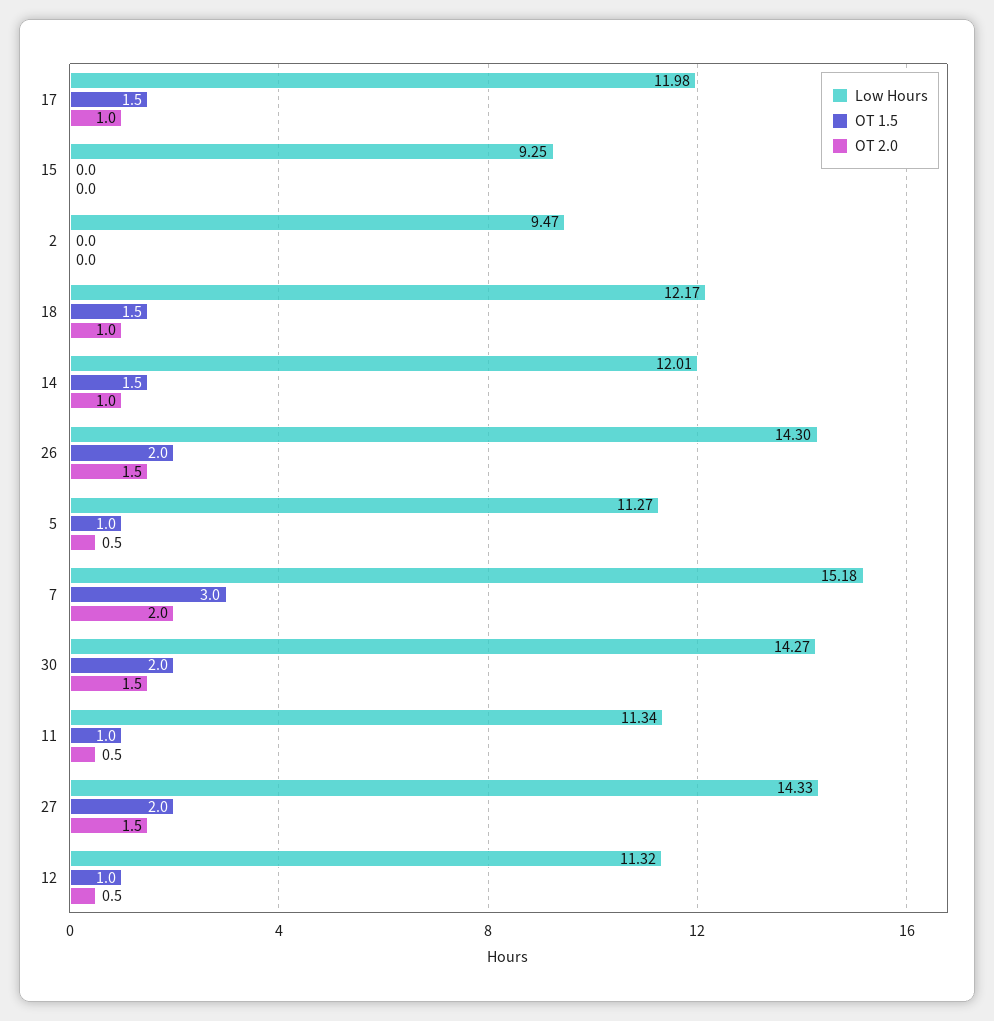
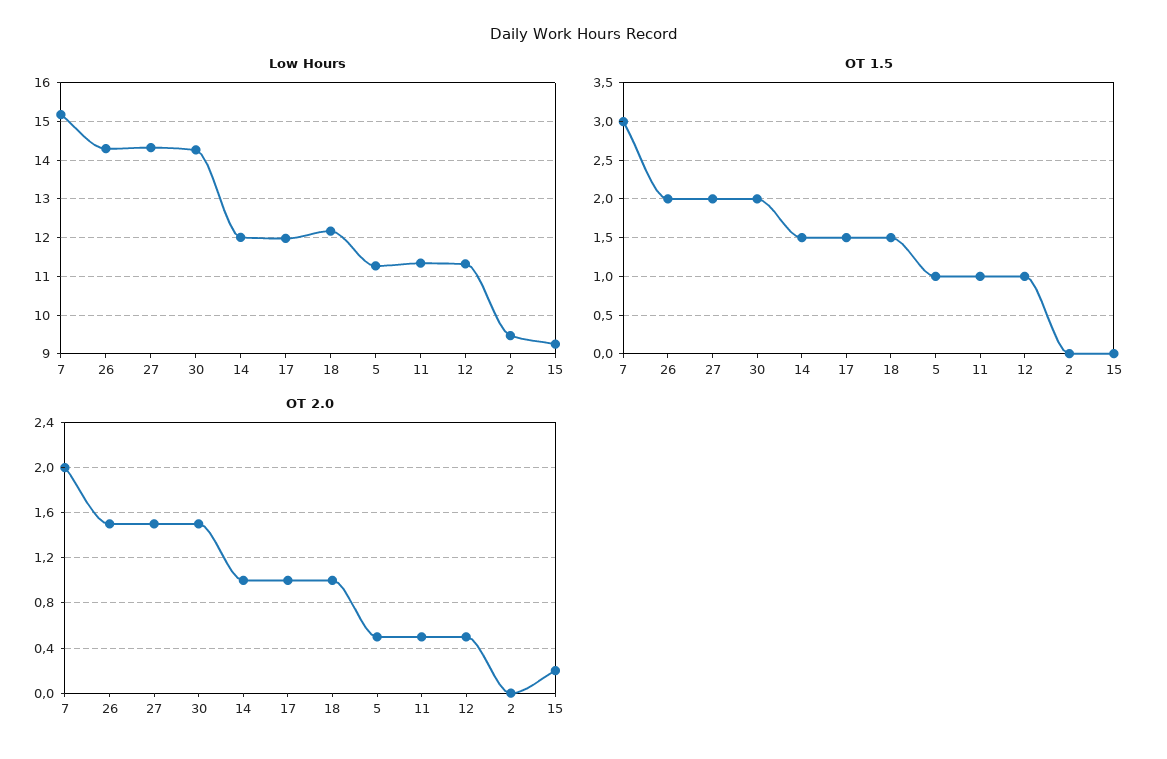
  {
    "Low Hours": {
      "17": 11.98,
      "15": 9.25,
      "2": 9.47,
      "18": 12.17,
      "14": 12.01,
      "26": 14.3,
      "5": 11.27,
      "7": 15.18,
      "30": 14.27,
      "11": 11.34,
      "27": 14.33,
      "12": 11.32
    },
    "OT 1.5": {
      "17": 1.5,
      "15": 0,
      "2": 0,
      "18": 1.5,
      "14": 1.5,
      "26": 2,
      "5": 1,
      "7": 3,
      "30": 2,
      "11": 1,
      "27": 2,
      "12": 1
    },
    "OT 2.0": {
      "17": 1,
-     "15": 0,
+     "15": 0.2,
      "2": 0,
      "18": 1,
      "14": 1,
      "26": 1.5,
      "5": 0.5,
      "7": 2,
      "30": 1.5,
      "11": 0.5,
      "27": 1.5,
      "12": 0.5
    }
  }

